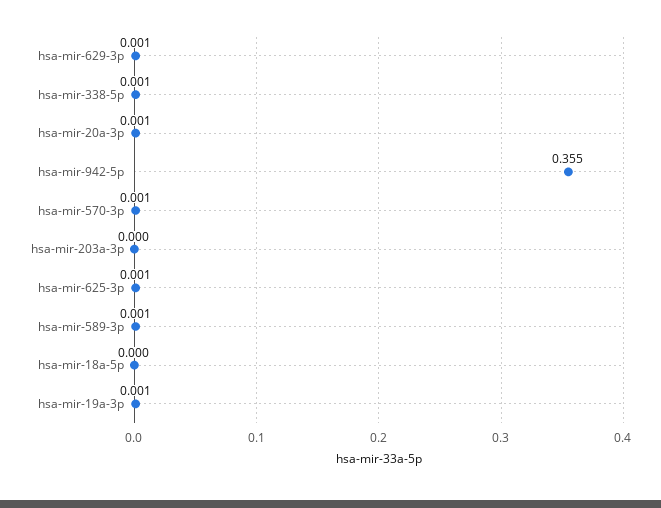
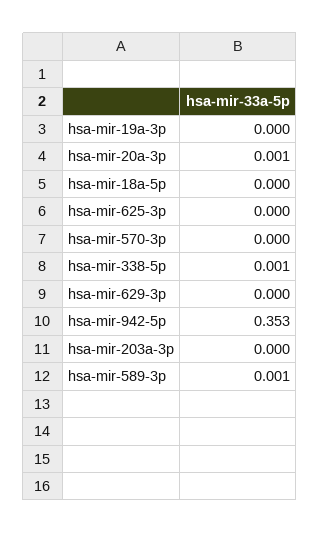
  {
-   "hsa-mir-629-3p": 0.001,
+   "hsa-mir-629-3p": 0,
    "hsa-mir-338-5p": 0.001,
    "hsa-mir-20a-3p": 0.001,
-   "hsa-mir-942-5p": 0.355,
+   "hsa-mir-942-5p": 0.353,
-   "hsa-mir-570-3p": 0.001,
+   "hsa-mir-570-3p": 0,
    "hsa-mir-203a-3p": 0,
-   "hsa-mir-625-3p": 0.001,
+   "hsa-mir-625-3p": 0,
    "hsa-mir-589-3p": 0.001,
    "hsa-mir-18a-5p": 0,
-   "hsa-mir-19a-3p": 0.001
+   "hsa-mir-19a-3p": 0
  }

